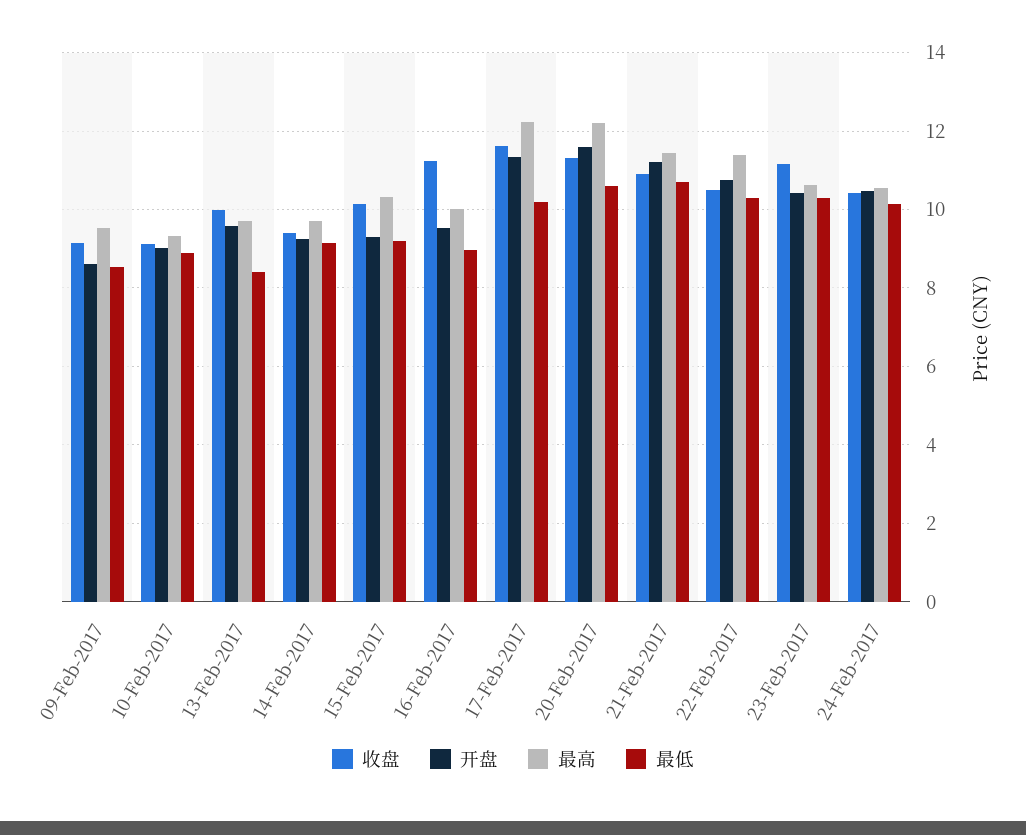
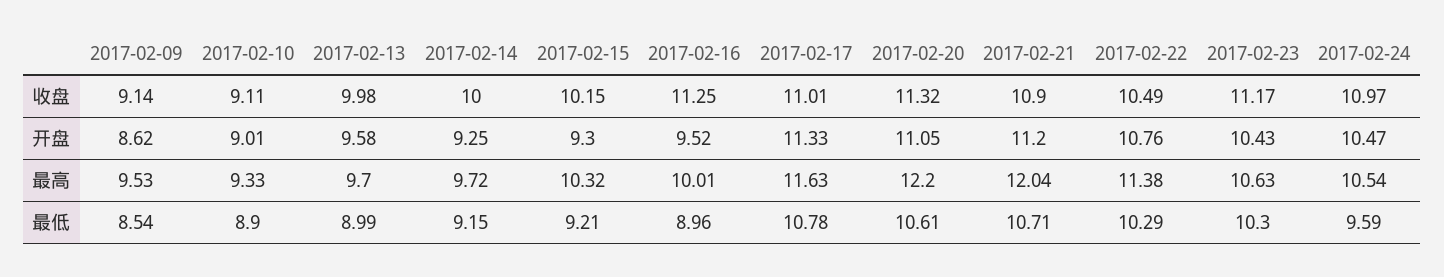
  {
    "收盘": {
      "09-Feb-2017": 9.14,
      "10-Feb-2017": 9.11,
      "13-Feb-2017": 9.98,
-     "14-Feb-2017": 9.4,
+     "14-Feb-2017": 10,
      "15-Feb-2017": 10.15,
      "16-Feb-2017": 11.25,
-     "17-Feb-2017": 11.6,
+     "17-Feb-2017": 11.01,
      "20-Feb-2017": 11.32,
      "21-Feb-2017": 10.9,
      "22-Feb-2017": 10.49,
      "23-Feb-2017": 11.17,
-     "24-Feb-2017": 10.4
+     "24-Feb-2017": 10.97
    },
    "开盘": {
      "09-Feb-2017": 8.62,
      "10-Feb-2017": 9.01,
      "13-Feb-2017": 9.58,
      "14-Feb-2017": 9.25,
      "15-Feb-2017": 9.3,
      "16-Feb-2017": 9.52,
      "17-Feb-2017": 11.33,
-     "20-Feb-2017": 11.6,
+     "20-Feb-2017": 11.05,
      "21-Feb-2017": 11.2,
      "22-Feb-2017": 10.76,
      "23-Feb-2017": 10.43,
      "24-Feb-2017": 10.47
    },
    "最高": {
      "09-Feb-2017": 9.53,
      "10-Feb-2017": 9.33,
      "13-Feb-2017": 9.7,
      "14-Feb-2017": 9.72,
      "15-Feb-2017": 10.32,
      "16-Feb-2017": 10.01,
-     "17-Feb-2017": 12.2,
+     "17-Feb-2017": 11.63,
      "20-Feb-2017": 12.2,
-     "21-Feb-2017": 11.4,
+     "21-Feb-2017": 12.04,
      "22-Feb-2017": 11.38,
      "23-Feb-2017": 10.63,
      "24-Feb-2017": 10.54
    },
    "最低": {
      "09-Feb-2017": 8.54,
      "10-Feb-2017": 8.9,
-     "13-Feb-2017": 8.4,
+     "13-Feb-2017": 8.99,
      "14-Feb-2017": 9.15,
      "15-Feb-2017": 9.21,
      "16-Feb-2017": 8.96,
-     "17-Feb-2017": 10.2,
+     "17-Feb-2017": 10.78,
      "20-Feb-2017": 10.61,
      "21-Feb-2017": 10.71,
      "22-Feb-2017": 10.29,
      "23-Feb-2017": 10.3,
-     "24-Feb-2017": 10.2
+     "24-Feb-2017": 9.59
    }
  }

